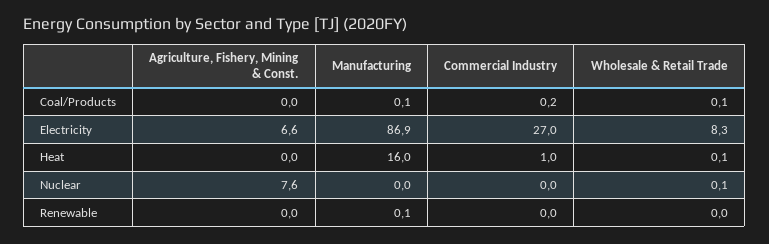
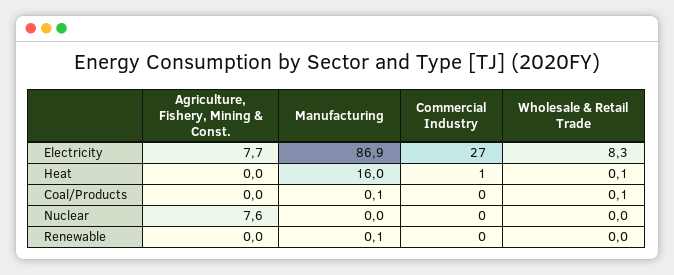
  {
    "Agriculture, Fishery, Mining & Const.": {
      "Coal/Products": 0,
-     "Electricity": 6.6,
+     "Electricity": 7.7,
      "Heat": 0,
      "Nuclear": 7.6,
      "Renewable": 0
    },
    "Manufacturing": {
      "Coal/Products": 0.1,
      "Electricity": 86.9,
      "Heat": 16,
      "Nuclear": 0,
      "Renewable": 0.1
    },
    "Commercial Industry": {
-     "Coal/Products": 0.2,
+     "Coal/Products": 0,
      "Electricity": 27,
      "Heat": 1,
      "Nuclear": 0,
      "Renewable": 0
    },
    "Wholesale & Retail Trade": {
      "Coal/Products": 0.1,
      "Electricity": 8.3,
      "Heat": 0.1,
-     "Nuclear": 0.1,
+     "Nuclear": 0,
      "Renewable": 0
    }
  }

